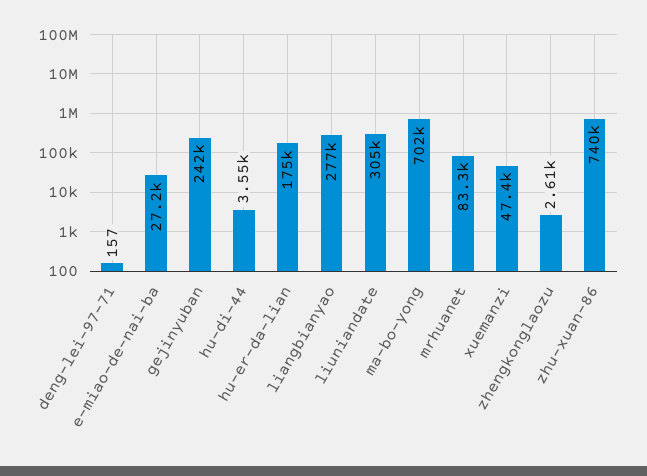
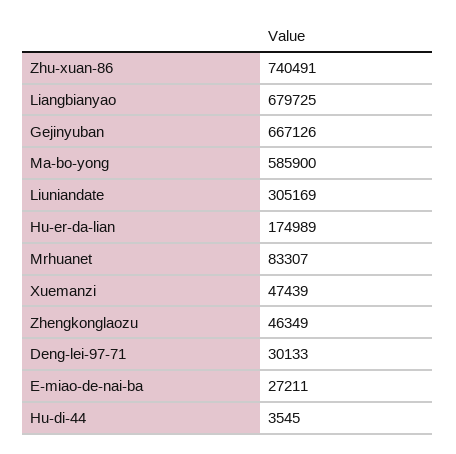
  {
-   "deng-lei-97-71": 157,
+   "deng-lei-97-71": 30133,
    "e-miao-de-nai-ba": 27211,
-   "gejinyuban": 242000,
+   "gejinyuban": 667126,
    "hu-di-44": 3545,
    "hu-er-da-lian": 174989,
-   "liangbianyao": 277000,
+   "liangbianyao": 679725,
    "liuniandate": 305169,
-   "ma-bo-yong": 702000,
+   "ma-bo-yong": 585900,
    "mrhuanet": 83307,
    "xuemanzi": 47439,
-   "zhengkonglaozu": 2610,
+   "zhengkonglaozu": 46349,
    "zhu-xuan-86": 740491
  }

